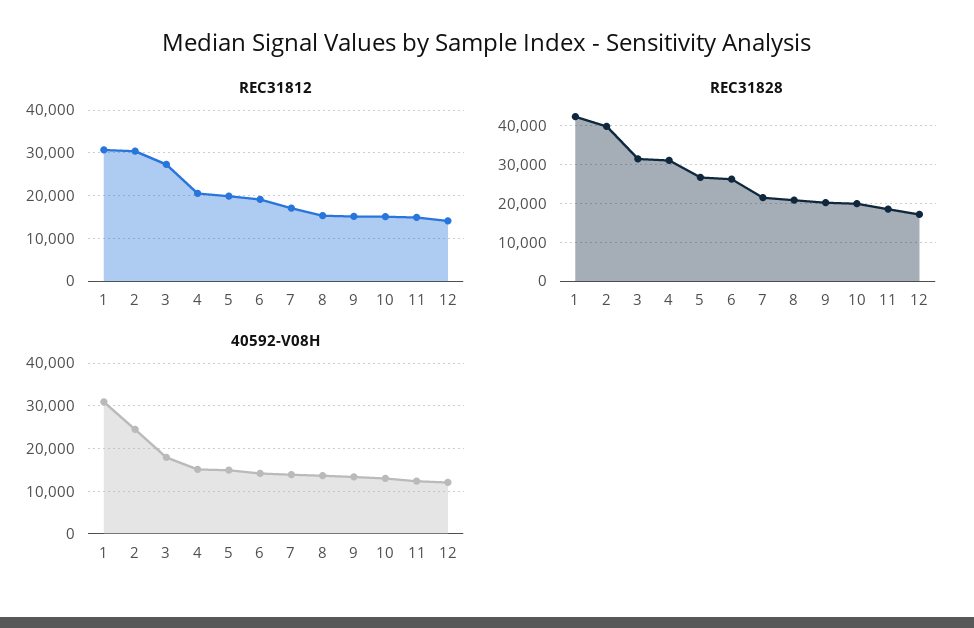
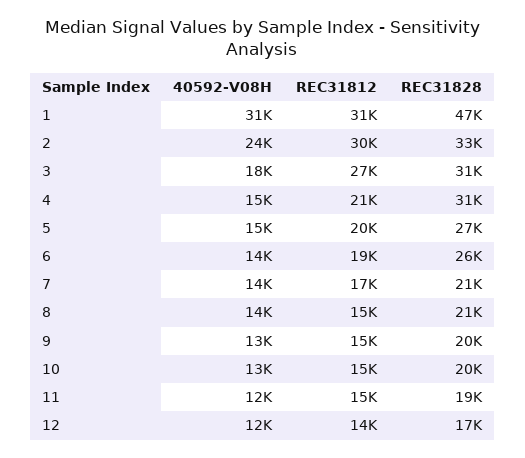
  {
    "REC31812": {
      "1": 31000,
      "2": 30000,
      "3": 27000,
      "4": 21000,
      "5": 20000,
      "6": 19000,
      "7": 17000,
      "8": 15000,
      "9": 15000,
      "10": 15000,
      "11": 15000,
      "12": 14000
    },
    "REC31828": {
-     "1": 42000,
+     "1": 47000,
-     "2": 40000,
+     "2": 33000,
      "3": 31000,
      "4": 31000,
      "5": 27000,
      "6": 26000,
      "7": 21000,
      "8": 21000,
      "9": 20000,
      "10": 20000,
      "11": 19000,
      "12": 17000
    },
    "40592-V08H": {
      "1": 31000,
      "2": 24000,
      "3": 18000,
      "4": 15000,
      "5": 15000,
      "6": 14000,
      "7": 14000,
      "8": 14000,
      "9": 13000,
      "10": 13000,
      "11": 12000,
      "12": 12000
    }
  }

